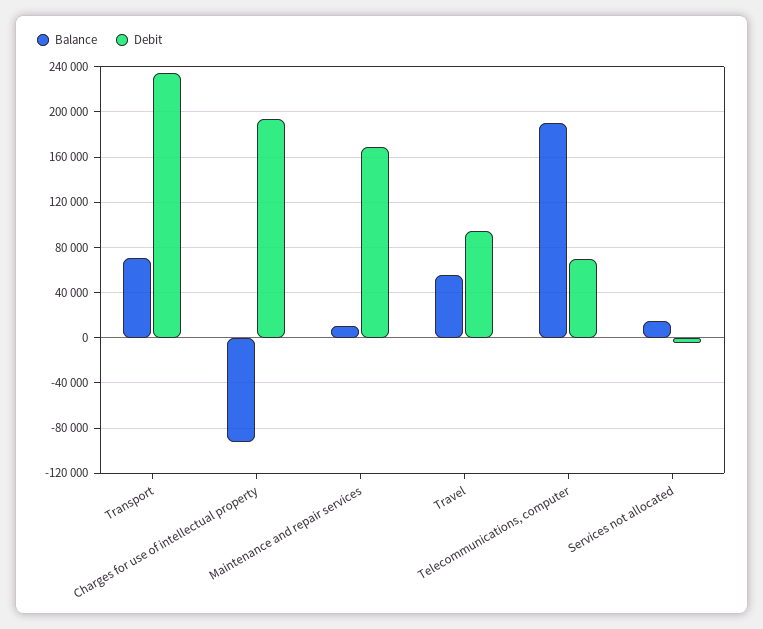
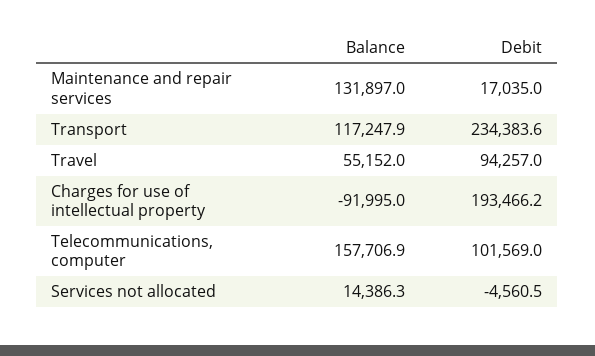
  {
    "Balance": {
-     "Transport": 70000,
+     "Transport": 117247.9,
      "Charges for use of intellectual property": -91995,
-     "Maintenance and repair services": 10000,
+     "Maintenance and repair services": 131897,
      "Travel": 55152,
-     "Telecommunications, computer": 190000,
+     "Telecommunications, computer": 157706.9,
      "Services not allocated": 14386.3
    },
    "Debit": {
      "Transport": 234383.6,
      "Charges for use of intellectual property": 193466.2,
-     "Maintenance and repair services": 170000,
+     "Maintenance and repair services": 17035,
      "Travel": 94257,
-     "Telecommunications, computer": 70000,
+     "Telecommunications, computer": 101569,
      "Services not allocated": -4560.5
    }
  }

